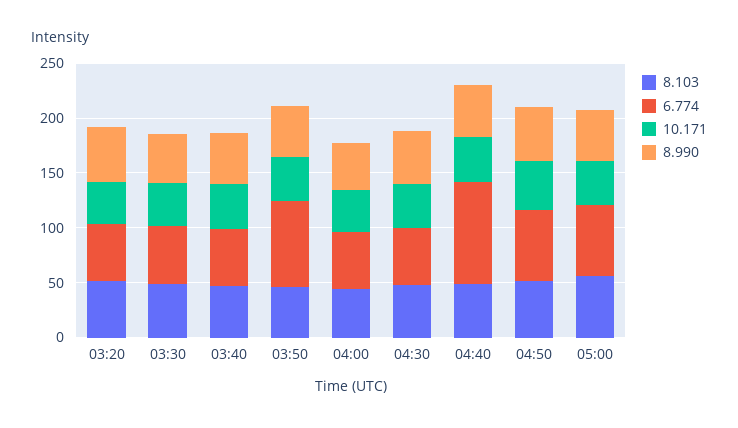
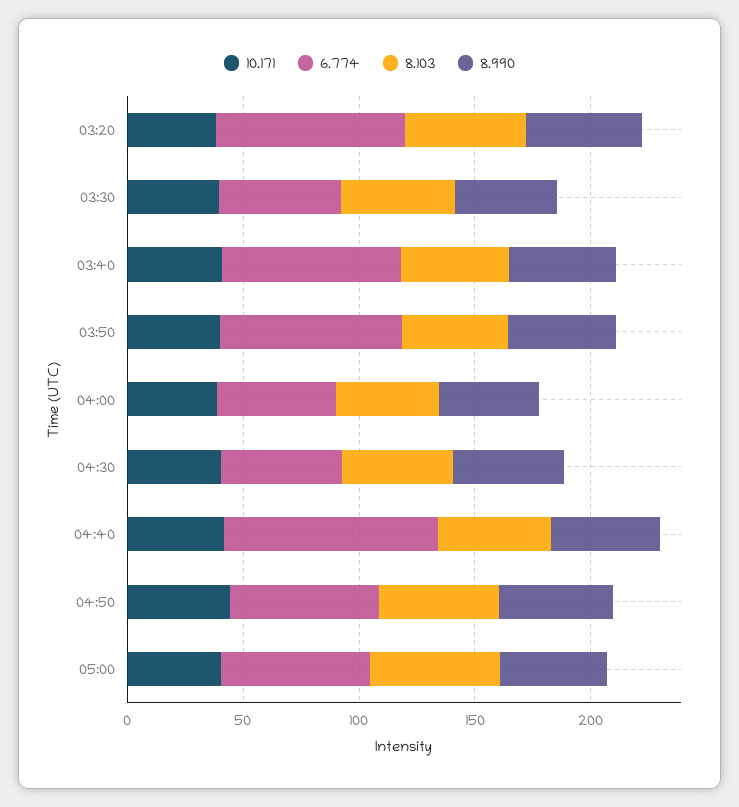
  {
    "8.103": {
      "03:20": 50,
      "03:30": 50,
      "03:40": 50,
      "03:50": 50,
      "04:00": 40,
      "04:30": 50,
      "04:40": 50,
      "04:50": 50,
      "05:00": 60
    },
    "6.774": {
-     "03:20": 50,
+     "03:20": 80,
      "03:30": 50,
-     "03:40": 50,
+     "03:40": 80,
      "03:50": 80,
      "04:00": 50,
      "04:30": 50,
      "04:40": 90,
      "04:50": 60,
      "05:00": 60
    },
    "10.171": {
      "03:20": 40,
      "03:30": 40,
      "03:40": 40,
      "03:50": 40,
      "04:00": 40,
      "04:30": 40,
      "04:40": 40,
      "04:50": 40,
      "05:00": 40
    },
    "8.990": {
      "03:20": 50,
      "03:30": 40,
      "03:40": 50,
      "03:50": 50,
      "04:00": 40,
      "04:30": 50,
      "04:40": 50,
      "04:50": 50,
      "05:00": 50
    }
  }

